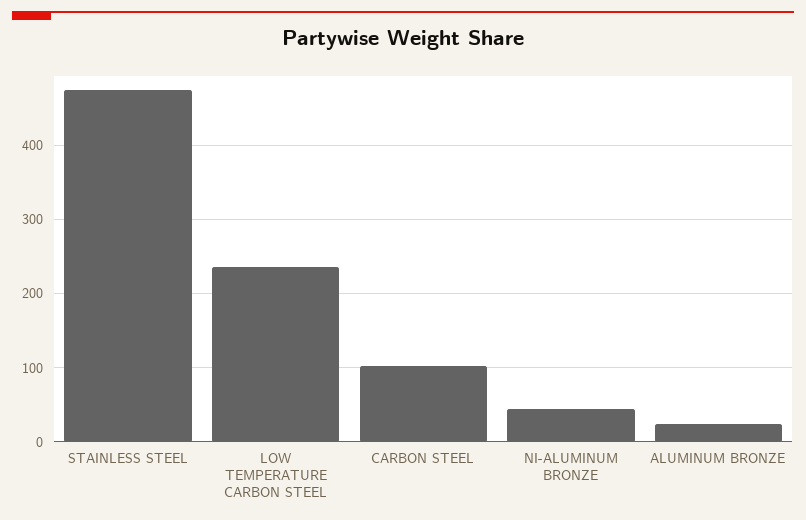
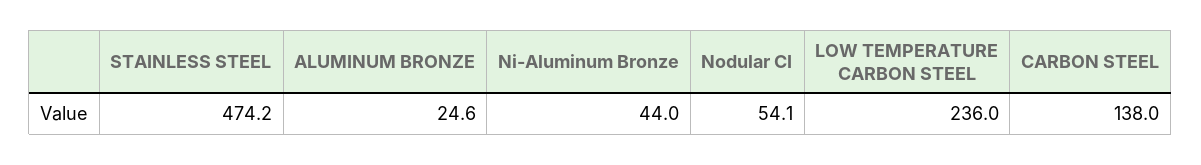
  {
    "STAINLESS STEEL": 474.2,
    "LOW TEMPERATURE CARBON STEEL": 236,
-   "CARBON STEEL": 100,
+   "CARBON STEEL": 138,
    "NI-ALUMINUM BRONZE": 44,
-   "ALUMINUM BRONZE": 24.6
+   "ALUMINUM BRONZE": 24.6,
+   "Nodular CI": 54.1
  }

